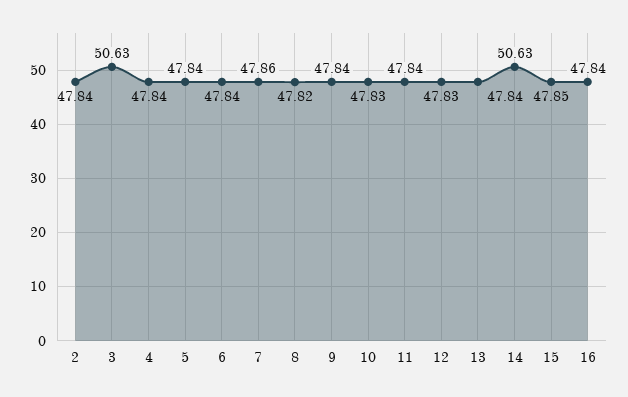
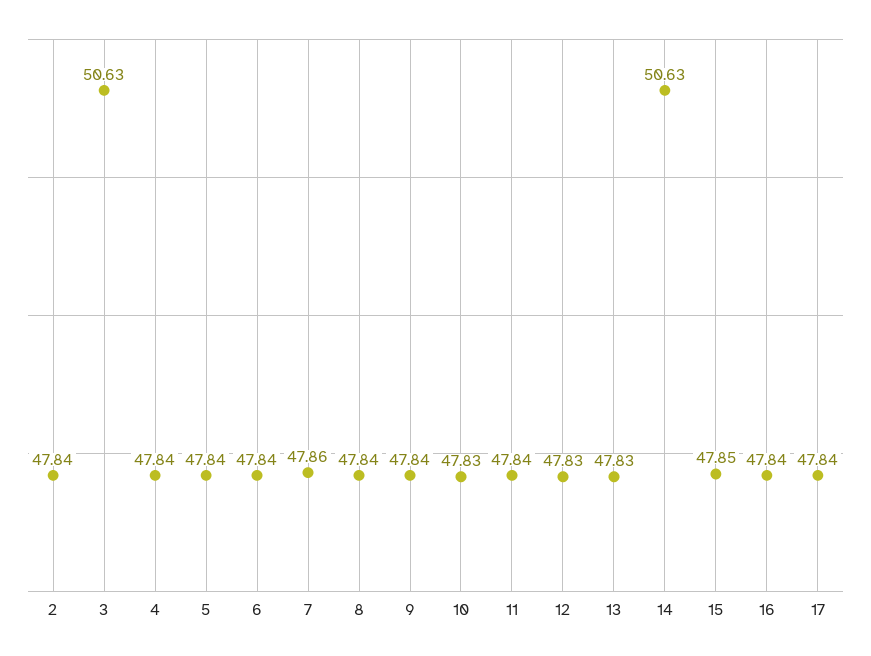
  {
    "2": 47.84,
    "3": 50.63,
    "4": 47.84,
    "5": 47.84,
    "6": 47.84,
    "7": 47.86,
-   "8": 47.82,
+   "8": 47.84,
    "9": 47.84,
    "10": 47.83,
    "11": 47.84,
    "12": 47.83,
-   "13": 47.84,
+   "13": 47.83,
    "14": 50.63,
    "15": 47.85,
-   "16": 47.84
+   "16": 47.84,
+   "17": 47.84
  }

